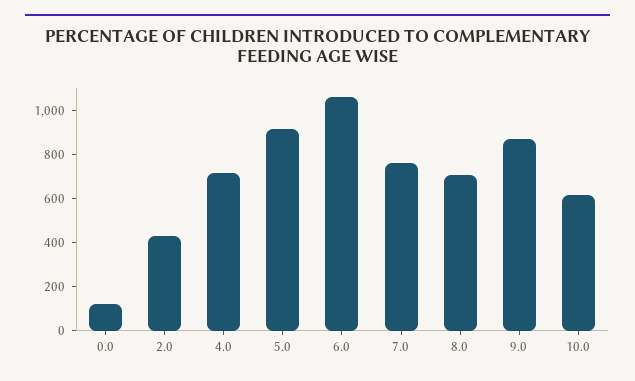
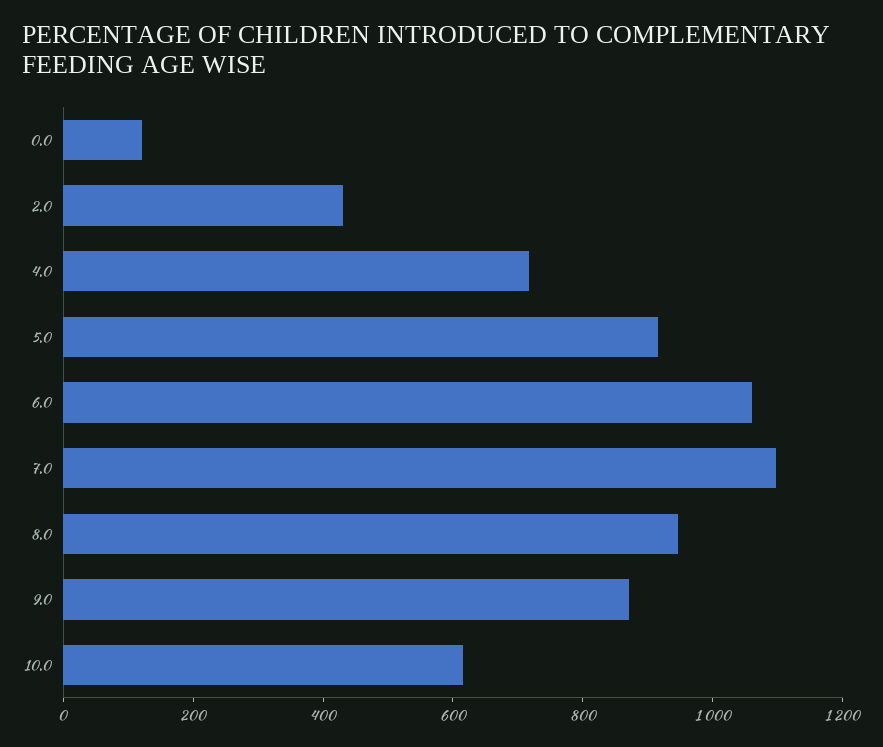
  {
    "0.0": 100,
    "2.0": 450,
    "4.0": 700,
    "5.0": 900,
    "6.0": 1050,
-   "7.0": 750,
+   "7.0": 1100,
-   "8.0": 700,
+   "8.0": 950,
    "9.0": 850,
    "10.0": 600
  }

